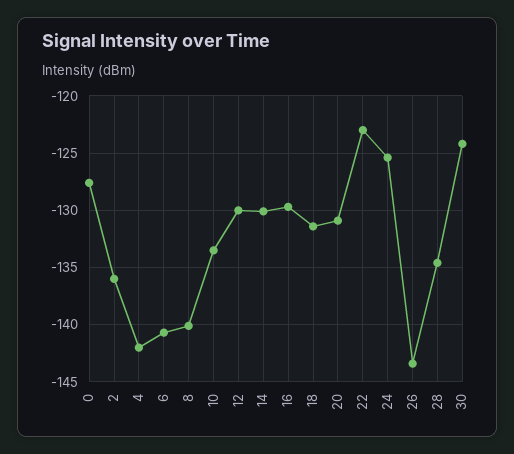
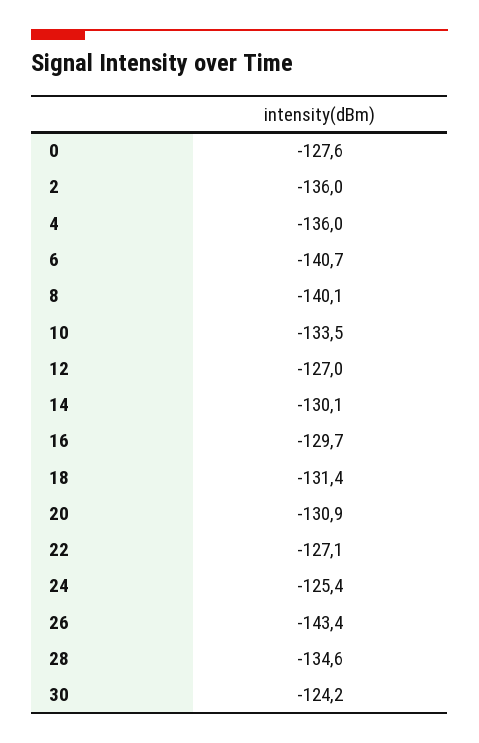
  {
    "0": -127.6,
    "2": -136,
-   "4": -142,
+   "4": -136,
    "6": -140.7,
    "8": -140.1,
    "10": -133.5,
-   "12": -130,
+   "12": -127,
    "14": -130.1,
    "16": -129.7,
    "18": -131.4,
    "20": -130.9,
-   "22": -123,
+   "22": -127.1,
    "24": -125.4,
    "26": -143.4,
    "28": -134.6,
    "30": -124.2
  }

